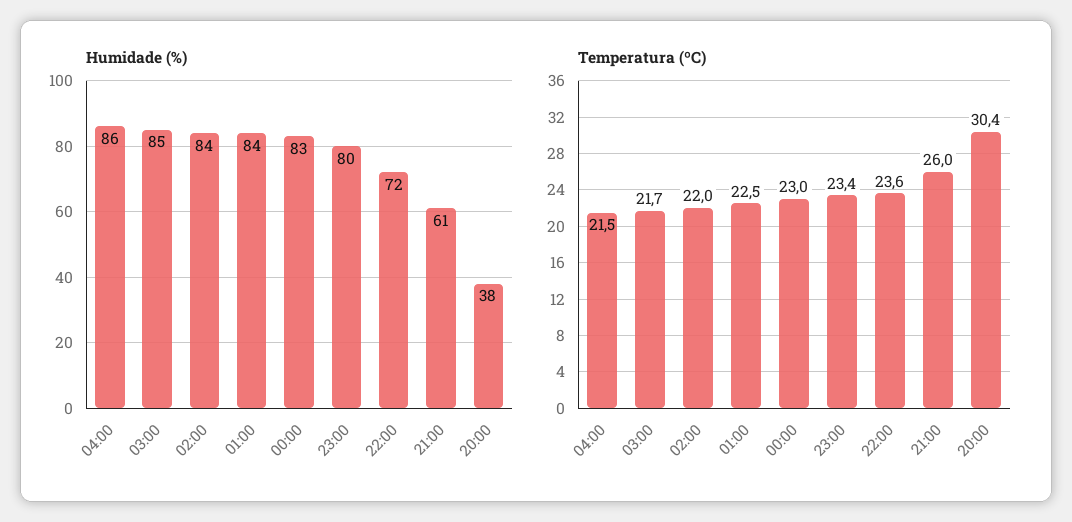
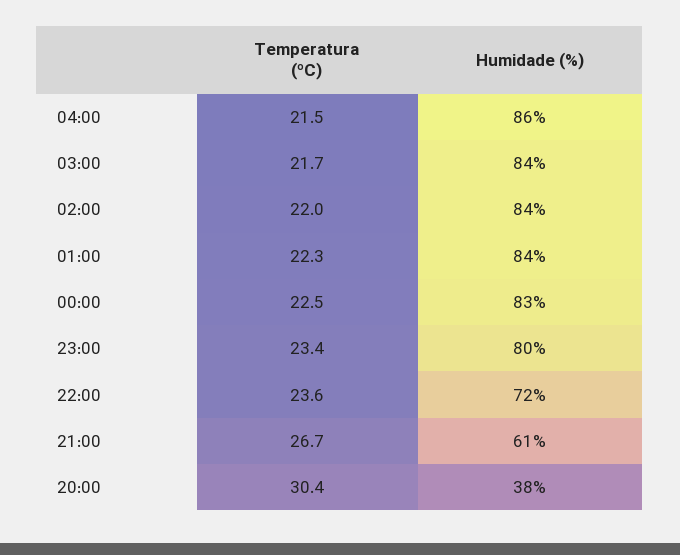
  {
    "Humidade (%)": {
      "04:00": 86,
-     "03:00": 85,
+     "03:00": 84,
      "02:00": 84,
      "01:00": 84,
      "00:00": 83,
      "23:00": 80,
      "22:00": 72,
      "21:00": 61,
      "20:00": 38
    },
    "Temperatura (ºC)": {
      "04:00": 21.5,
      "03:00": 21.7,
      "02:00": 22,
-     "01:00": 22.5,
+     "01:00": 22.3,
-     "00:00": 23,
+     "00:00": 22.5,
      "23:00": 23.4,
      "22:00": 23.6,
-     "21:00": 26,
+     "21:00": 26.7,
      "20:00": 30.4
    }
  }

